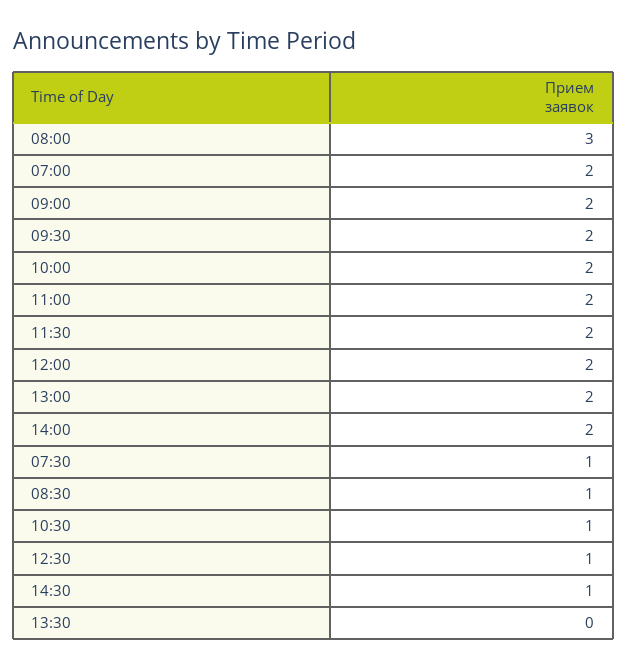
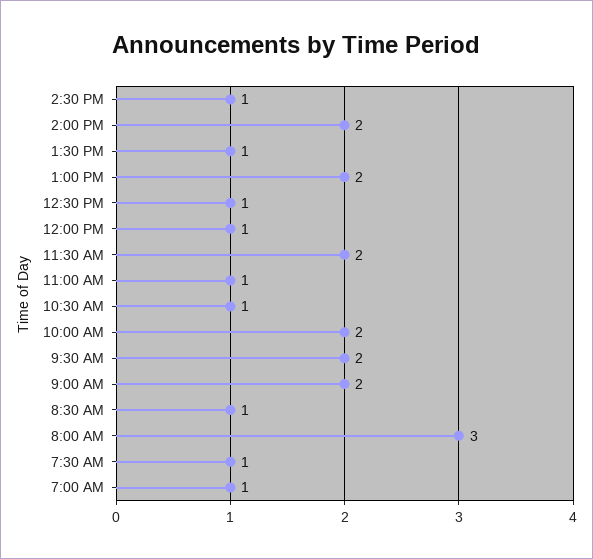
  {
    "08:00": 3,
-   "07:00": 2,
+   "07:00": 1,
    "09:00": 2,
    "09:30": 2,
    "10:00": 2,
-   "11:00": 2,
+   "11:00": 1,
    "11:30": 2,
-   "12:00": 2,
+   "12:00": 1,
    "13:00": 2,
    "14:00": 2,
    "07:30": 1,
    "08:30": 1,
    "10:30": 1,
    "12:30": 1,
    "14:30": 1,
-   "13:30": 0
+   "13:30": 1
  }

